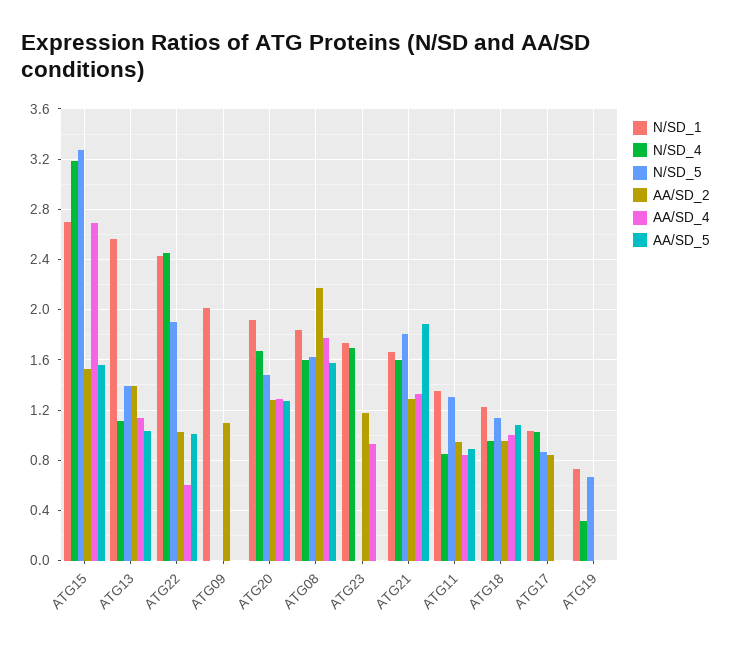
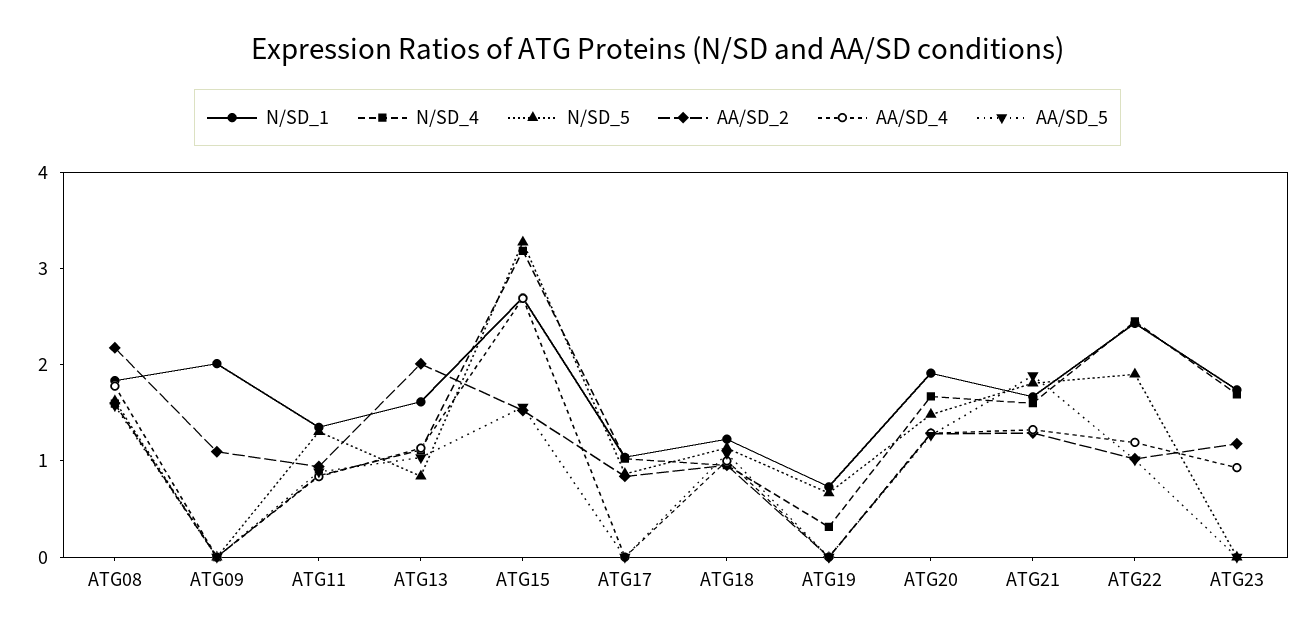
  {
    "N/SD_1": {
      "ATG15": 2.7,
-     "ATG13": 2.55,
+     "ATG13": 1.6,
      "ATG22": 2.45,
      "ATG09": 2,
      "ATG20": 1.9,
      "ATG08": 1.85,
      "ATG23": 1.75,
      "ATG21": 1.65,
      "ATG11": 1.35,
      "ATG18": 1.25,
      "ATG17": 1.05,
      "ATG19": 0.75
    },
    "N/SD_4": {
      "ATG15": 3.2,
      "ATG13": 1.1,
      "ATG22": 2.45,
      "ATG09": 0,
      "ATG20": 1.65,
      "ATG08": 1.6,
      "ATG23": 1.7,
      "ATG21": 1.6,
      "ATG11": 0.85,
      "ATG18": 0.95,
      "ATG17": 1,
      "ATG19": 0.3
    },
    "N/SD_5": {
      "ATG15": 3.25,
-     "ATG13": 1.4,
+     "ATG13": 0.8,
      "ATG22": 1.9,
      "ATG09": 0,
      "ATG20": 1.5,
      "ATG08": 1.6,
      "ATG23": 0,
      "ATG21": 1.8,
      "ATG11": 1.3,
      "ATG18": 1.15,
      "ATG17": 0.85,
      "ATG19": 0.65
    },
    "AA/SD_2": {
      "ATG15": 1.55,
-     "ATG13": 1.4,
+     "ATG13": 2,
      "ATG22": 1,
      "ATG09": 1.1,
      "ATG20": 1.3,
      "ATG08": 2.2,
      "ATG23": 1.2,
      "ATG21": 1.3,
      "ATG11": 0.95,
      "ATG18": 0.95,
      "ATG17": 0.85,
      "ATG19": 0
    },
    "AA/SD_4": {
      "ATG15": 2.7,
      "ATG13": 1.15,
-     "ATG22": 0.6,
+     "ATG22": 1.2,
      "ATG09": 0,
      "ATG20": 1.3,
      "ATG08": 1.8,
      "ATG23": 0.95,
      "ATG21": 1.35,
      "ATG11": 0.85,
      "ATG18": 1,
      "ATG17": 0,
      "ATG19": 0
    },
    "AA/SD_5": {
      "ATG15": 1.55,
      "ATG13": 1.05,
      "ATG22": 1,
      "ATG09": 0,
      "ATG20": 1.25,
      "ATG08": 1.6,
      "ATG23": 0,
      "ATG21": 1.9,
      "ATG11": 0.9,
      "ATG18": 1.1,
      "ATG17": 0,
      "ATG19": 0
    }
  }

